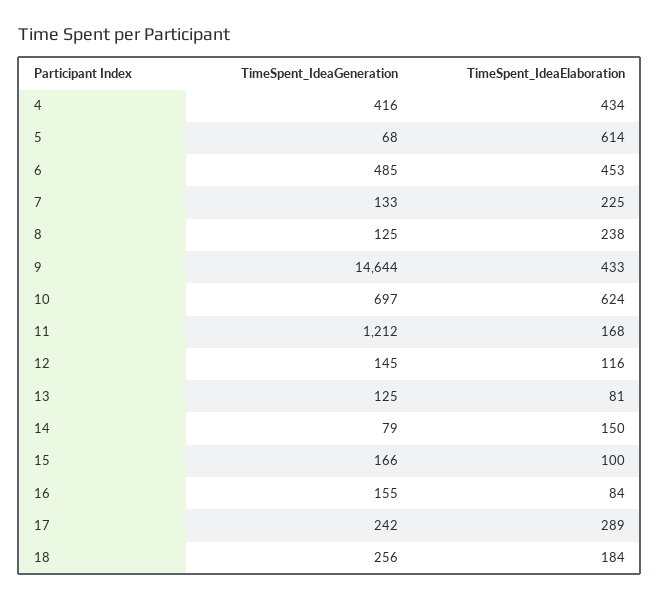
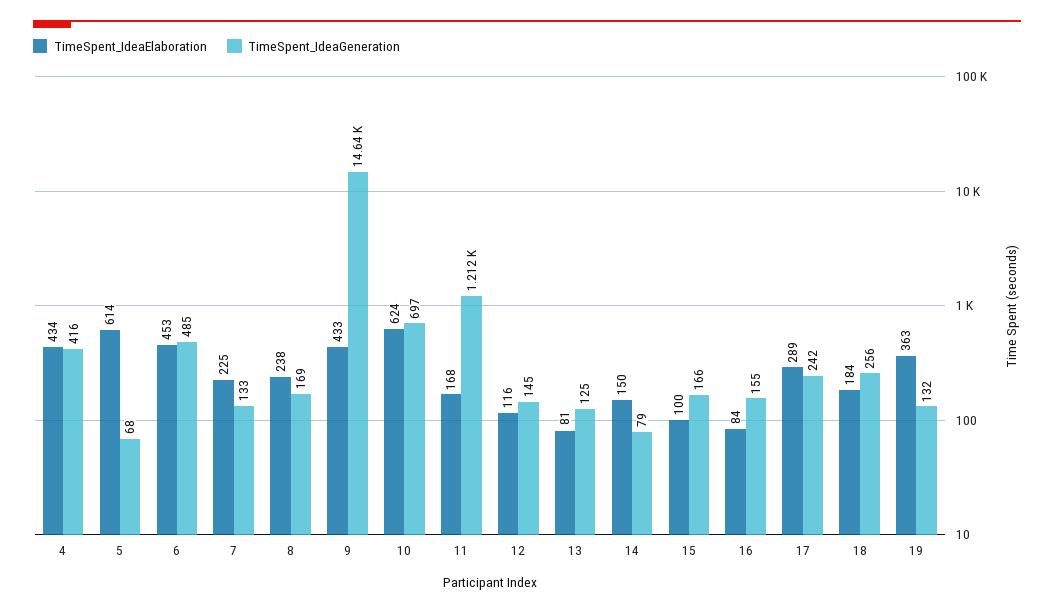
  {
    "TimeSpent_IdeaGeneration": {
      "4": 416,
      "5": 68,
      "6": 485,
      "7": 133,
-     "8": 125,
+     "8": 169,
      "9": 14644,
      "10": 697,
      "11": 1212,
      "12": 145,
      "13": 125,
      "14": 79,
      "15": 166,
      "16": 155,
      "17": 242,
-     "18": 256
+     "18": 256,
+     "19": 132
    },
    "TimeSpent_IdeaElaboration": {
      "4": 434,
      "5": 614,
      "6": 453,
      "7": 225,
      "8": 238,
      "9": 433,
      "10": 624,
      "11": 168,
      "12": 116,
      "13": 81,
      "14": 150,
      "15": 100,
      "16": 84,
      "17": 289,
-     "18": 184
+     "18": 184,
+     "19": 363
    }
  }

